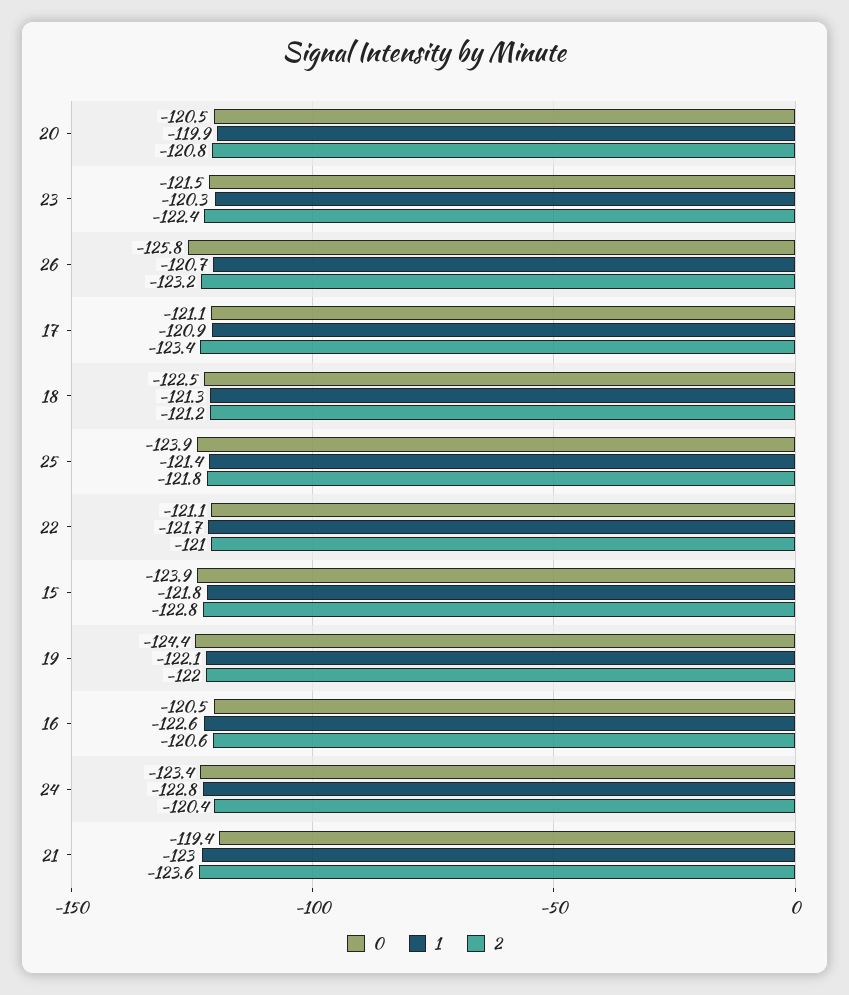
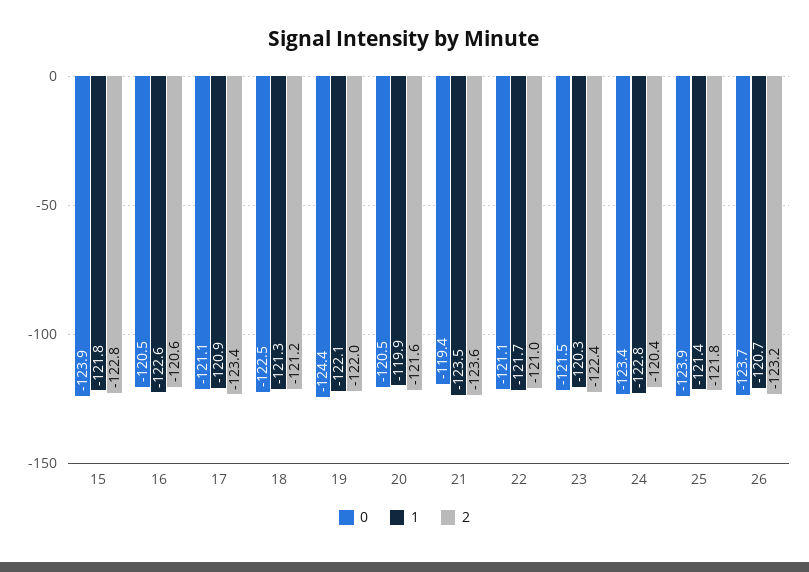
  {
    "0": {
      "20": -120.5,
      "23": -121.5,
-     "26": -125.8,
+     "26": -123.7,
      "17": -121.1,
      "18": -122.5,
      "25": -123.9,
      "22": -121.1,
      "15": -123.9,
      "19": -124.4,
      "16": -120.5,
      "24": -123.4,
      "21": -119.4
    },
    "1": {
      "20": -119.9,
      "23": -120.3,
      "26": -120.7,
      "17": -120.9,
      "18": -121.3,
      "25": -121.4,
      "22": -121.7,
      "15": -121.8,
      "19": -122.1,
      "16": -122.6,
      "24": -122.8,
-     "21": -123
+     "21": -123.5
    },
    "2": {
-     "20": -120.8,
+     "20": -121.6,
      "23": -122.4,
      "26": -123.2,
      "17": -123.4,
      "18": -121.2,
      "25": -121.8,
      "22": -121,
      "15": -122.8,
      "19": -122,
      "16": -120.6,
      "24": -120.4,
      "21": -123.6
    }
  }

